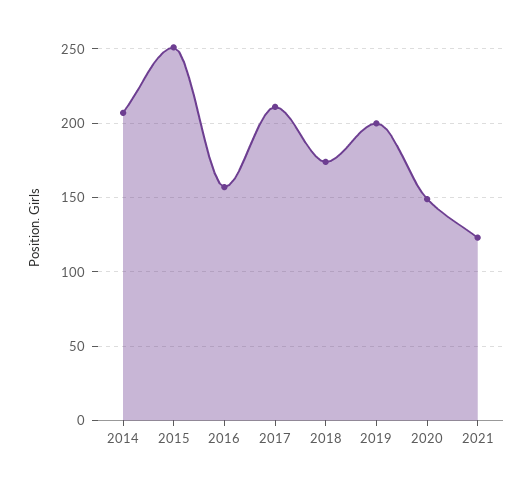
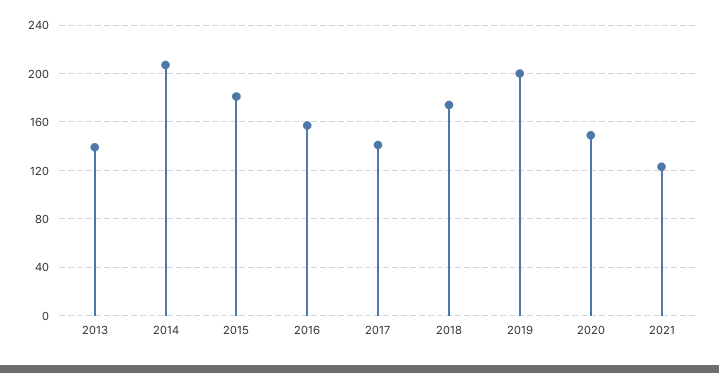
  {
    "2014": 205,
-   "2015": 250,
+   "2015": 180,
    "2016": 155,
-   "2017": 210,
+   "2017": 140,
    "2018": 175,
    "2019": 200,
    "2020": 150,
-   "2021": 125
+   "2021": 125,
+   "2013": 140
  }

